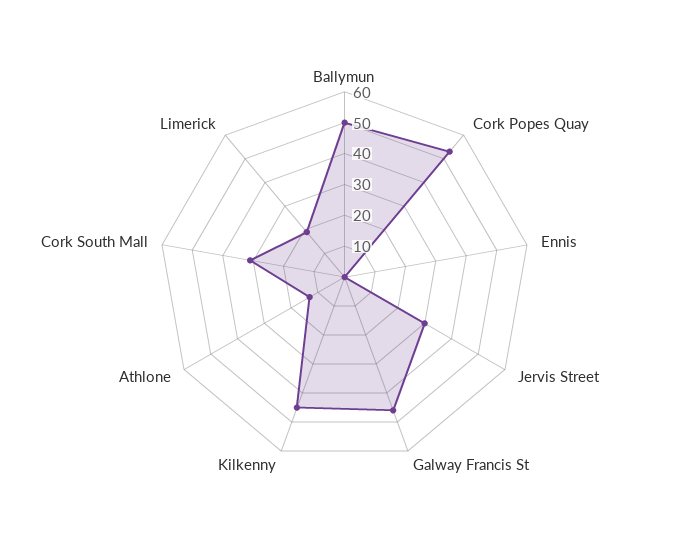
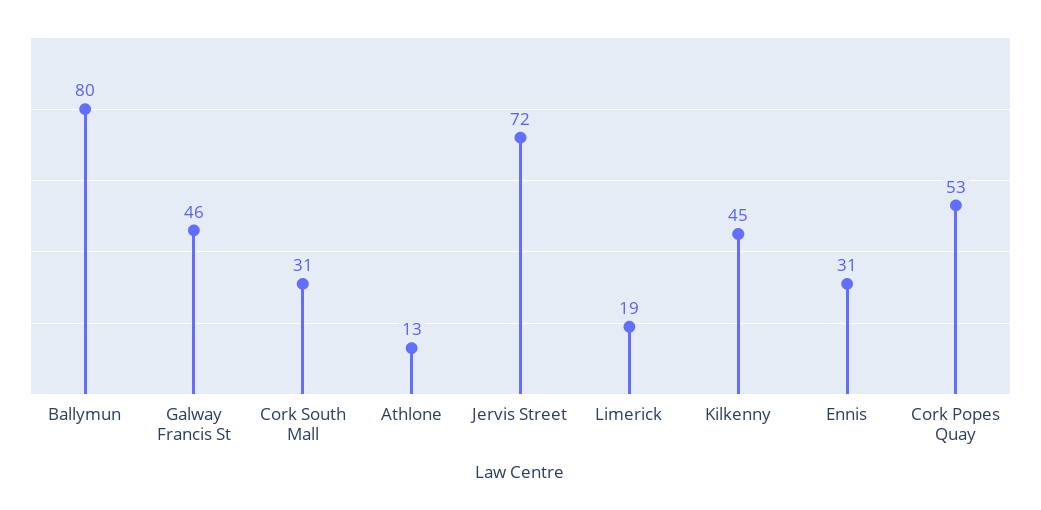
  {
-   "Ballymun": 50,
+   "Ballymun": 80,
    "Cork Popes Quay": 53,
-   "Ennis": 0,
+   "Ennis": 31,
-   "Jervis Street": 30,
+   "Jervis Street": 72,
    "Galway Francis St": 46,
    "Kilkenny": 45,
    "Athlone": 13,
    "Cork South Mall": 31,
    "Limerick": 19
  }

